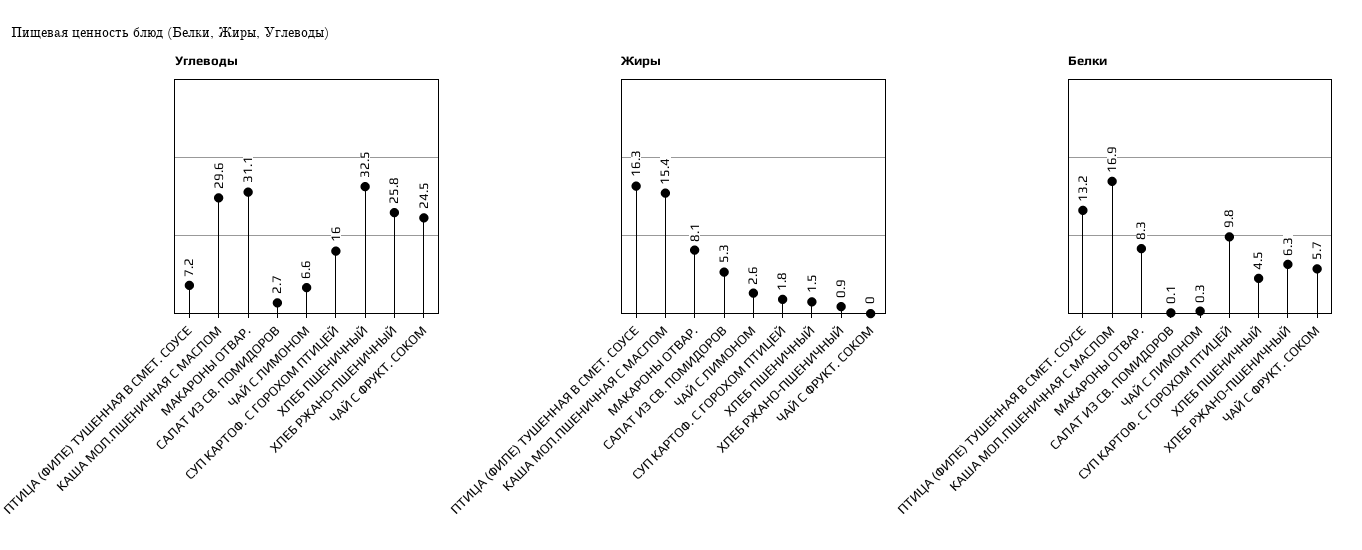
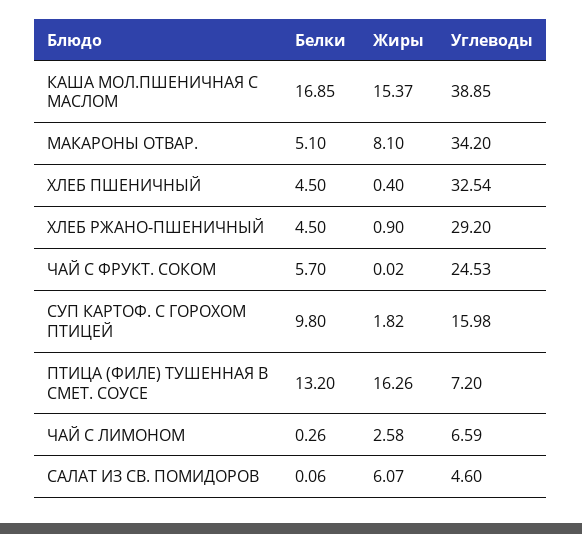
  {
    "Углеводы": {
      "ПТИЦА (ФИЛЕ) ТУШЕННАЯ В СМЕТ. СОУСЕ": 7.2,
-     "КАША МОЛ.ПШЕНИЧНАЯ С МАСЛОМ": 29.6,
+     "КАША МОЛ.ПШЕНИЧНАЯ С МАСЛОМ": 38.85,
-     "МАКАРОНЫ ОТВАР.": 31.1,
+     "МАКАРОНЫ ОТВАР.": 34.2,
-     "САЛАТ ИЗ СВ. ПОМИДОРОВ": 2.7,
+     "САЛАТ ИЗ СВ. ПОМИДОРОВ": 4.6,
      "ЧАЙ С ЛИМОНОМ": 6.59,
      "СУП КАРТОФ. С ГОРОХОМ ПТИЦЕЙ": 15.98,
      "ХЛЕБ ПШЕНИЧНЫЙ": 32.54,
-     "ХЛЕБ РЖАНО-ПШЕНИЧНЫЙ": 25.8,
+     "ХЛЕБ РЖАНО-ПШЕНИЧНЫЙ": 29.2,
      "ЧАЙ С ФРУКТ. СОКОМ": 24.53
    },
    "Жиры": {
      "ПТИЦА (ФИЛЕ) ТУШЕННАЯ В СМЕТ. СОУСЕ": 16.26,
      "КАША МОЛ.ПШЕНИЧНАЯ С МАСЛОМ": 15.37,
      "МАКАРОНЫ ОТВАР.": 8.1,
-     "САЛАТ ИЗ СВ. ПОМИДОРОВ": 5.3,
+     "САЛАТ ИЗ СВ. ПОМИДОРОВ": 6.07,
      "ЧАЙ С ЛИМОНОМ": 2.58,
      "СУП КАРТОФ. С ГОРОХОМ ПТИЦЕЙ": 1.82,
-     "ХЛЕБ ПШЕНИЧНЫЙ": 1.5,
+     "ХЛЕБ ПШЕНИЧНЫЙ": 0.4,
      "ХЛЕБ РЖАНО-ПШЕНИЧНЫЙ": 0.9,
      "ЧАЙ С ФРУКТ. СОКОМ": 0.02
    },
    "Белки": {
      "ПТИЦА (ФИЛЕ) ТУШЕННАЯ В СМЕТ. СОУСЕ": 13.2,
      "КАША МОЛ.ПШЕНИЧНАЯ С МАСЛОМ": 16.85,
-     "МАКАРОНЫ ОТВАР.": 8.3,
+     "МАКАРОНЫ ОТВАР.": 5.1,
      "САЛАТ ИЗ СВ. ПОМИДОРОВ": 0.06,
      "ЧАЙ С ЛИМОНОМ": 0.26,
      "СУП КАРТОФ. С ГОРОХОМ ПТИЦЕЙ": 9.8,
      "ХЛЕБ ПШЕНИЧНЫЙ": 4.5,
-     "ХЛЕБ РЖАНО-ПШЕНИЧНЫЙ": 6.3,
+     "ХЛЕБ РЖАНО-ПШЕНИЧНЫЙ": 4.5,
      "ЧАЙ С ФРУКТ. СОКОМ": 5.7
    }
  }

